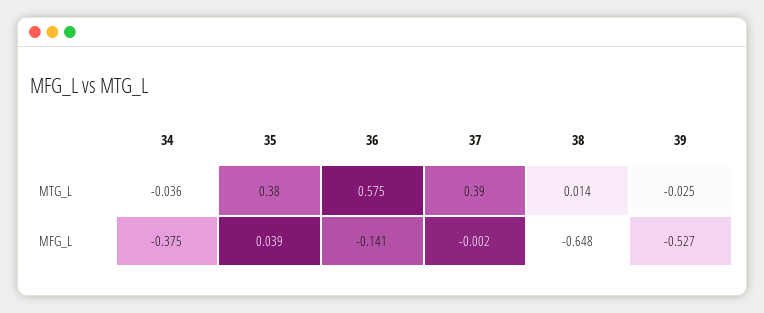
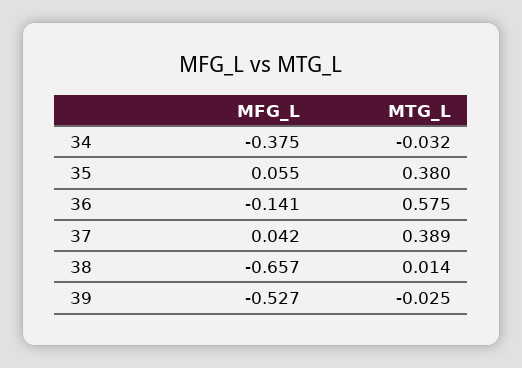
  {
    "34": {
-     "MTG_L": -0.036,
+     "MTG_L": -0.032,
      "MFG_L": -0.375
    },
    "35": {
      "MTG_L": 0.38,
-     "MFG_L": 0.039
+     "MFG_L": 0.055
    },
    "36": {
      "MTG_L": 0.575,
      "MFG_L": -0.141
    },
    "37": {
-     "MTG_L": 0.39,
+     "MTG_L": 0.389,
-     "MFG_L": -0.002
+     "MFG_L": 0.042
    },
    "38": {
      "MTG_L": 0.014,
-     "MFG_L": -0.648
+     "MFG_L": -0.657
    },
    "39": {
      "MTG_L": -0.025,
      "MFG_L": -0.527
    }
  }

